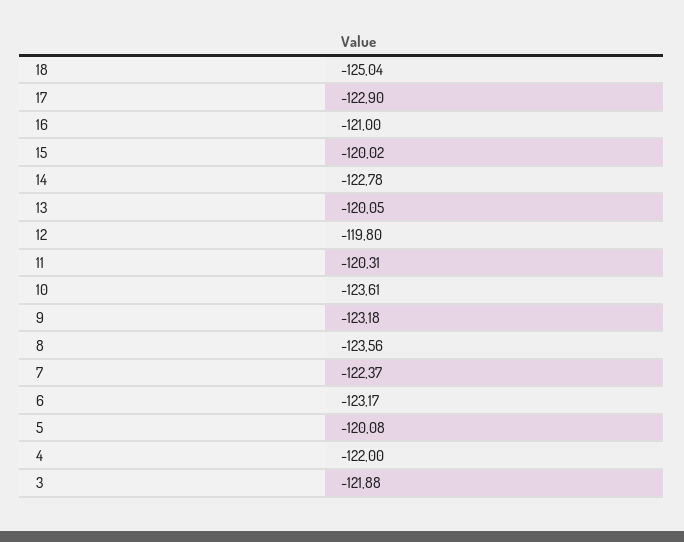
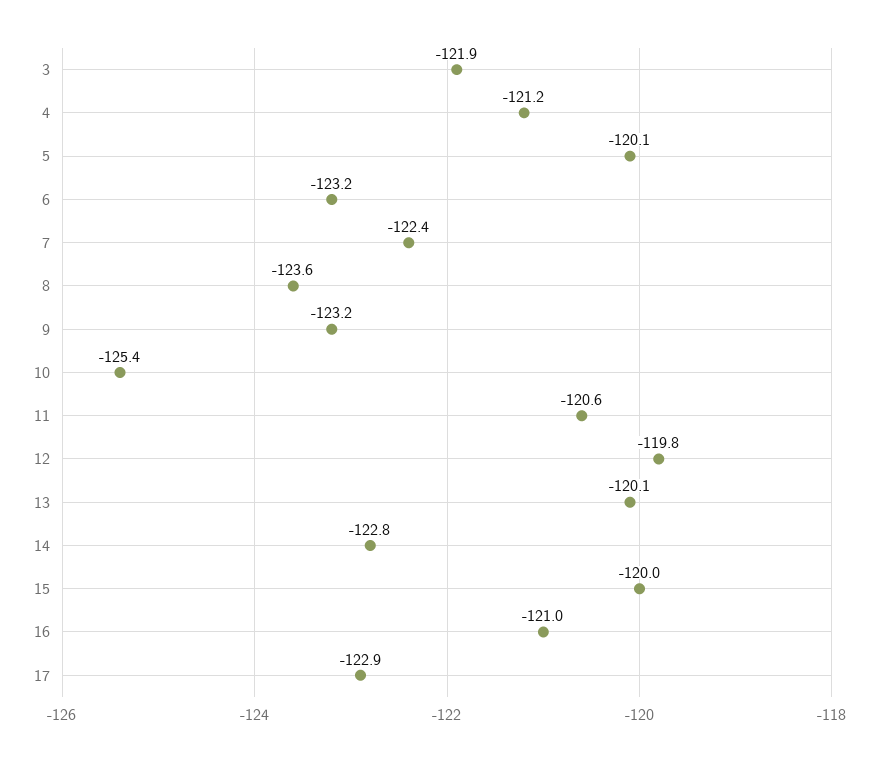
  {
-   "18": -125.04,
    "17": -122.9,
    "16": -121,
    "15": -120.02,
    "14": -122.78,
    "13": -120.05,
    "12": -119.8,
-   "11": -120.31,
+   "11": -120.6,
-   "10": -123.61,
+   "10": -125.4,
    "9": -123.18,
    "8": -123.56,
    "7": -122.37,
    "6": -123.17,
    "5": -120.08,
-   "4": -122,
+   "4": -121.2,
    "3": -121.88
  }

